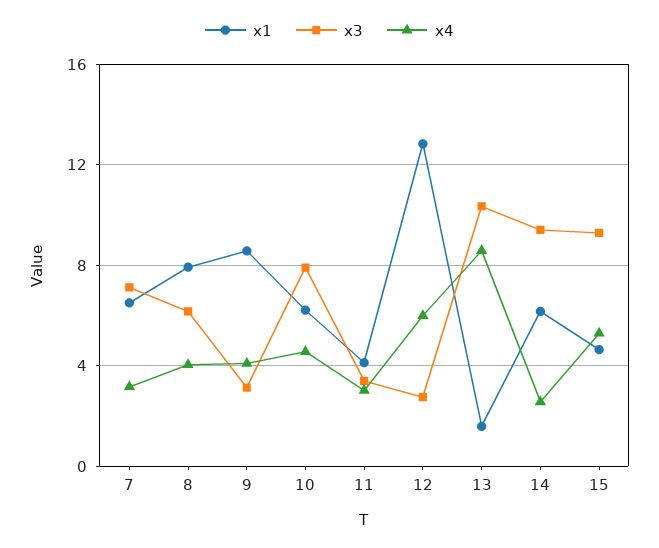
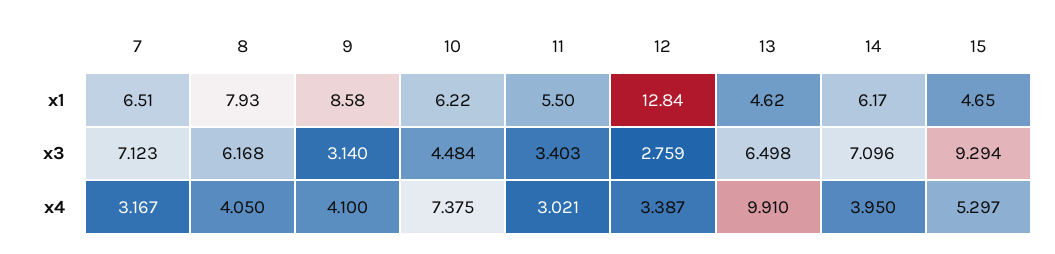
  {
    "x1": {
      "7": 6.51,
      "8": 7.93,
      "9": 8.58,
      "10": 6.22,
-     "11": 4,
+     "11": 5.5,
      "12": 12.84,
-     "13": 1.5,
+     "13": 4.62,
      "14": 6.17,
      "15": 4.65
    },
    "x3": {
      "7": 7.123,
      "8": 6.168,
      "9": 3.14,
-     "10": 8,
+     "10": 4.484,
      "11": 3.403,
      "12": 2.759,
-     "13": 10.5,
+     "13": 6.498,
-     "14": 9.5,
+     "14": 7.096,
      "15": 9.294
    },
    "x4": {
      "7": 3.167,
      "8": 4.05,
      "9": 4.1,
-     "10": 4.5,
+     "10": 7.375,
      "11": 3.021,
-     "12": 6,
+     "12": 3.387,
-     "13": 8.5,
+     "13": 9.91,
-     "14": 2.5,
+     "14": 3.95,
      "15": 5.297
    }
  }

